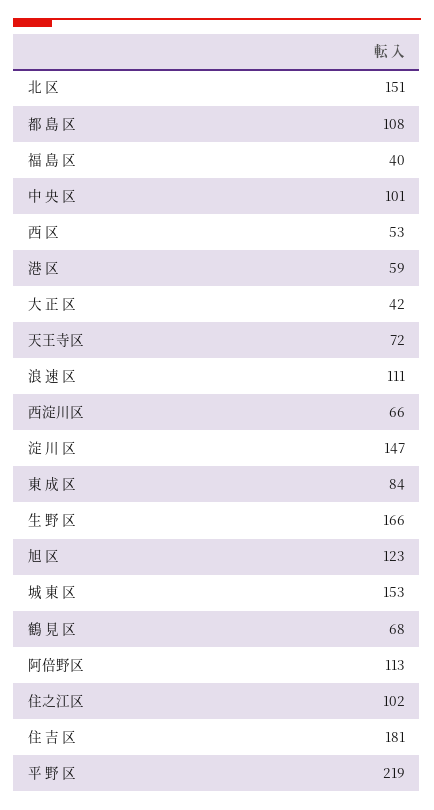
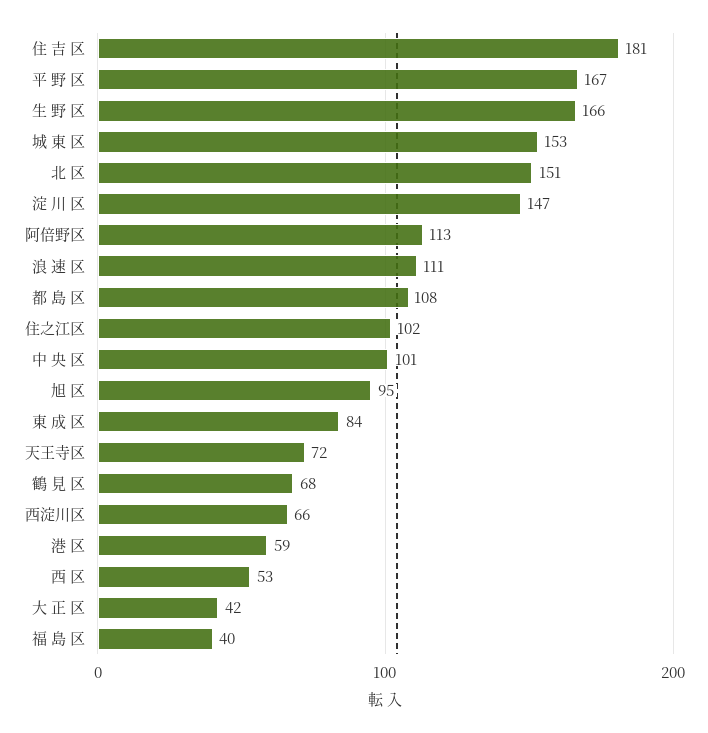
  {
    "北 区": 151,
    "都 島 区": 108,
    "福 島 区": 40,
    "中 央 区": 101,
    "西 区": 53,
    "港 区": 59,
    "大 正 区": 42,
    "天王寺区": 72,
    "浪 速 区": 111,
    "西淀川区": 66,
    "淀 川 区": 147,
    "東 成 区": 84,
    "生 野 区": 166,
-   "旭 区": 123,
+   "旭 区": 95,
    "城 東 区": 153,
    "鶴 見 区": 68,
    "阿倍野区": 113,
    "住之江区": 102,
    "住 吉 区": 181,
-   "平 野 区": 219
+   "平 野 区": 167
  }

